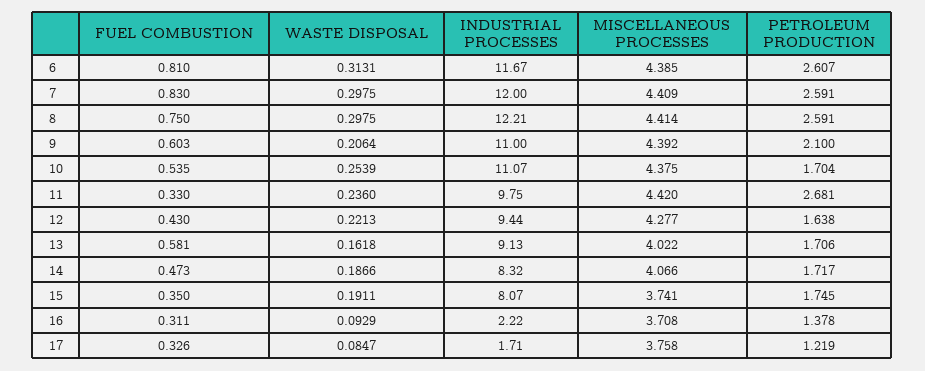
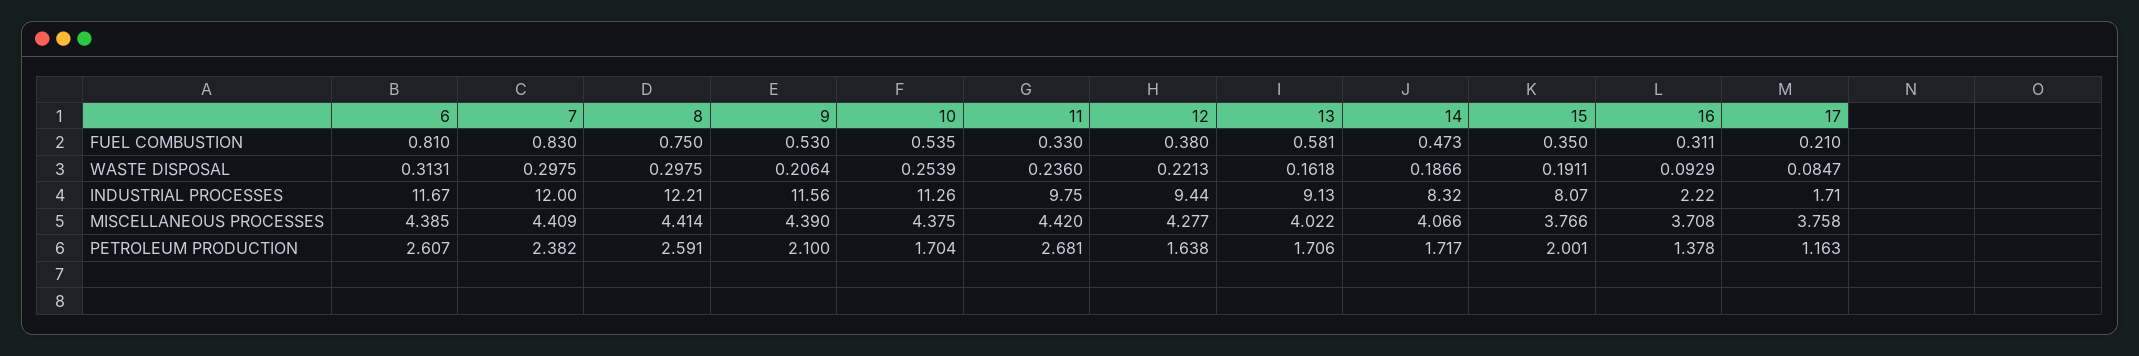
  {
    "FUEL COMBUSTION": {
      "6": 0.81,
      "7": 0.83,
      "8": 0.75,
-     "9": 0.603,
+     "9": 0.53,
      "10": 0.535,
      "11": 0.33,
-     "12": 0.43,
+     "12": 0.38,
      "13": 0.581,
      "14": 0.473,
      "15": 0.35,
      "16": 0.311,
-     "17": 0.326
+     "17": 0.21
    },
    "WASTE DISPOSAL": {
      "6": 0.3131,
      "7": 0.2975,
      "8": 0.2975,
      "9": 0.2064,
      "10": 0.2539,
      "11": 0.236,
      "12": 0.2213,
      "13": 0.1618,
      "14": 0.1866,
      "15": 0.1911,
      "16": 0.0929,
      "17": 0.0847
    },
    "INDUSTRIAL PROCESSES": {
      "6": 11.67,
      "7": 12,
      "8": 12.21,
-     "9": 11,
+     "9": 11.56,
-     "10": 11.07,
+     "10": 11.26,
      "11": 9.75,
      "12": 9.44,
      "13": 9.13,
      "14": 8.32,
      "15": 8.07,
      "16": 2.22,
      "17": 1.71
    },
    "MISCELLANEOUS PROCESSES": {
      "6": 4.385,
      "7": 4.409,
      "8": 4.414,
-     "9": 4.392,
+     "9": 4.39,
      "10": 4.375,
      "11": 4.42,
      "12": 4.277,
      "13": 4.022,
      "14": 4.066,
-     "15": 3.741,
+     "15": 3.766,
      "16": 3.708,
      "17": 3.758
    },
    "PETROLEUM PRODUCTION": {
      "6": 2.607,
-     "7": 2.591,
+     "7": 2.382,
      "8": 2.591,
      "9": 2.1,
      "10": 1.704,
      "11": 2.681,
      "12": 1.638,
      "13": 1.706,
      "14": 1.717,
-     "15": 1.745,
+     "15": 2.001,
      "16": 1.378,
-     "17": 1.219
+     "17": 1.163
    }
  }

